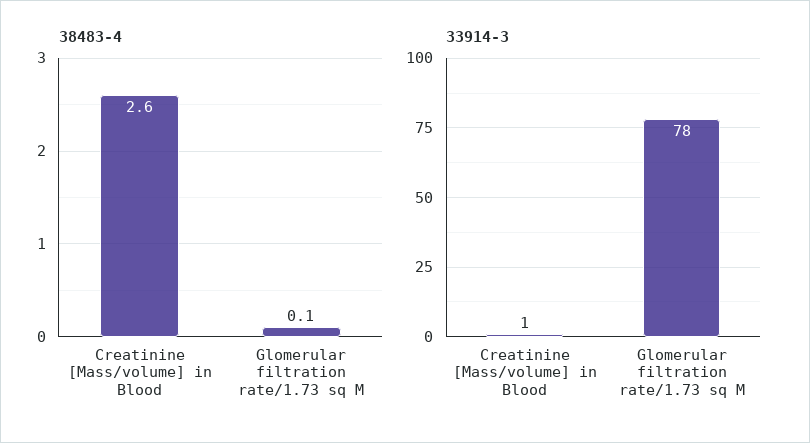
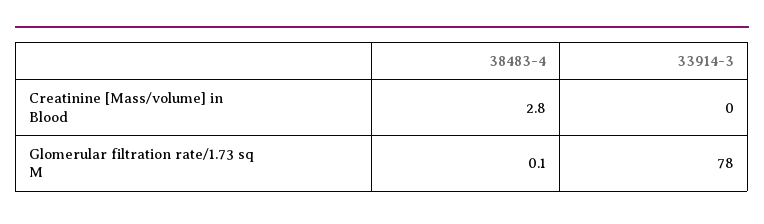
  {
    "38483-4": {
-     "Creatinine [Mass/volume] in Blood": 2.6,
+     "Creatinine [Mass/volume] in Blood": 2.8,
      "Glomerular filtration rate/1.73 sq M": 0.1
    },
    "33914-3": {
-     "Creatinine [Mass/volume] in Blood": 1,
+     "Creatinine [Mass/volume] in Blood": 0,
      "Glomerular filtration rate/1.73 sq M": 78
    }
  }

